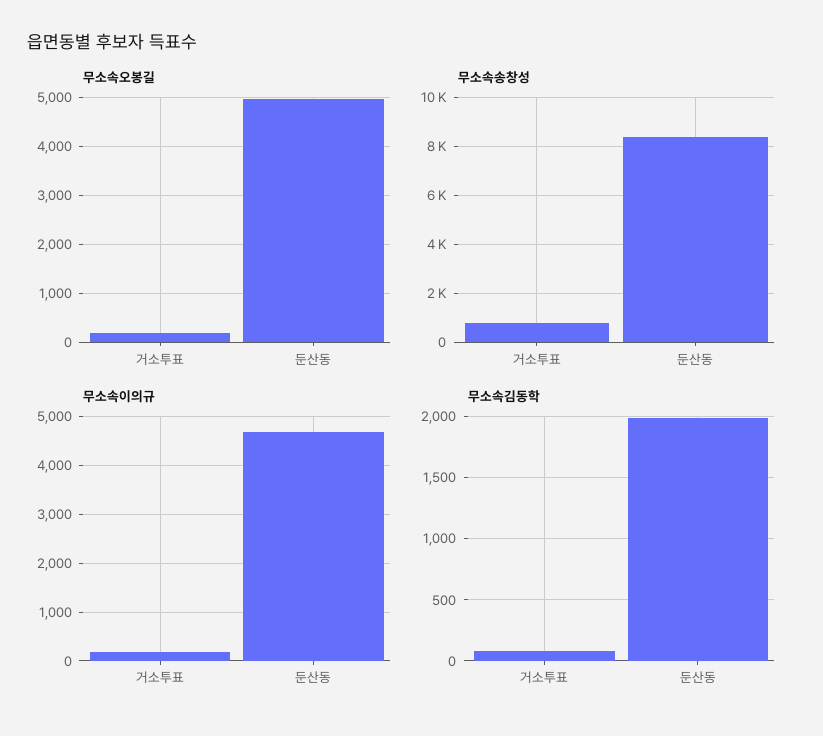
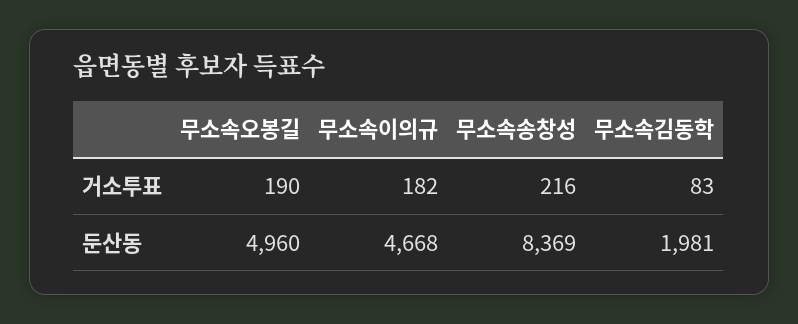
  {
    "무소속오봉길": {
      "거소투표": 190,
      "둔산동": 4960
    },
    "무소속송창성": {
-     "거소투표": 750,
+     "거소투표": 216,
      "둔산동": 8369
    },
    "무소속이의규": {
      "거소투표": 182,
      "둔산동": 4668
    },
    "무소속김동학": {
      "거소투표": 83,
      "둔산동": 1981
    }
  }

